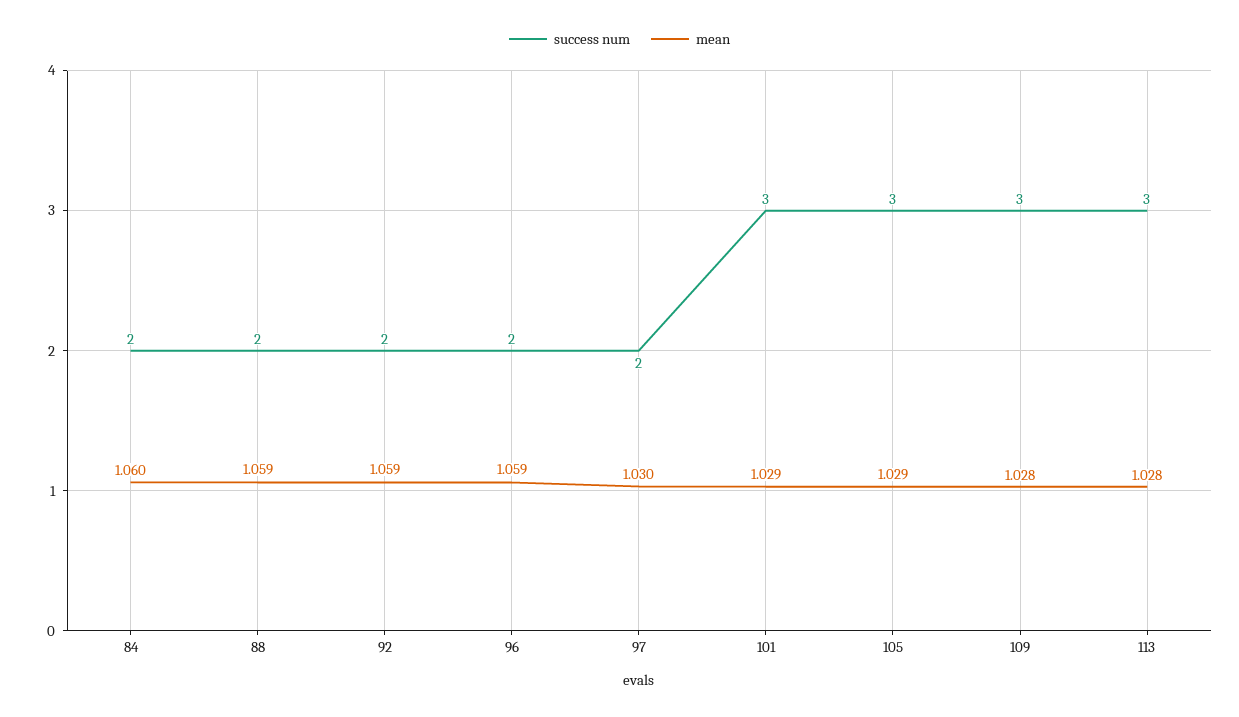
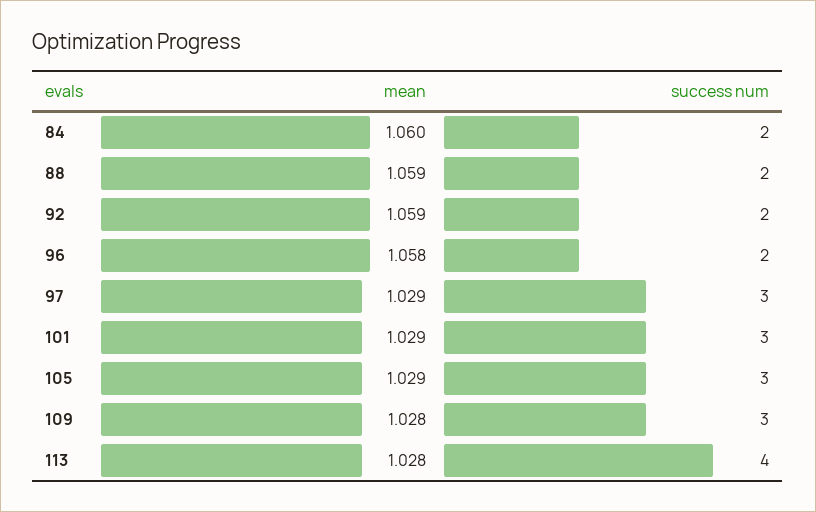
  {
    "success num": {
      "84": 2,
      "88": 2,
      "92": 2,
      "96": 2,
-     "97": 2,
+     "97": 3,
      "101": 3,
      "105": 3,
      "109": 3,
-     "113": 3
+     "113": 4
    },
    "mean": {
      "84": 1.06,
      "88": 1.059,
      "92": 1.059,
-     "96": 1.059,
+     "96": 1.058,
-     "97": 1.03,
+     "97": 1.029,
      "101": 1.029,
      "105": 1.029,
      "109": 1.028,
      "113": 1.028
    }
  }

